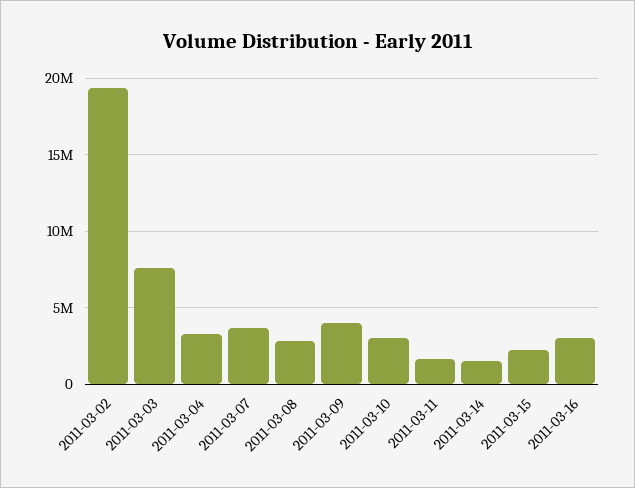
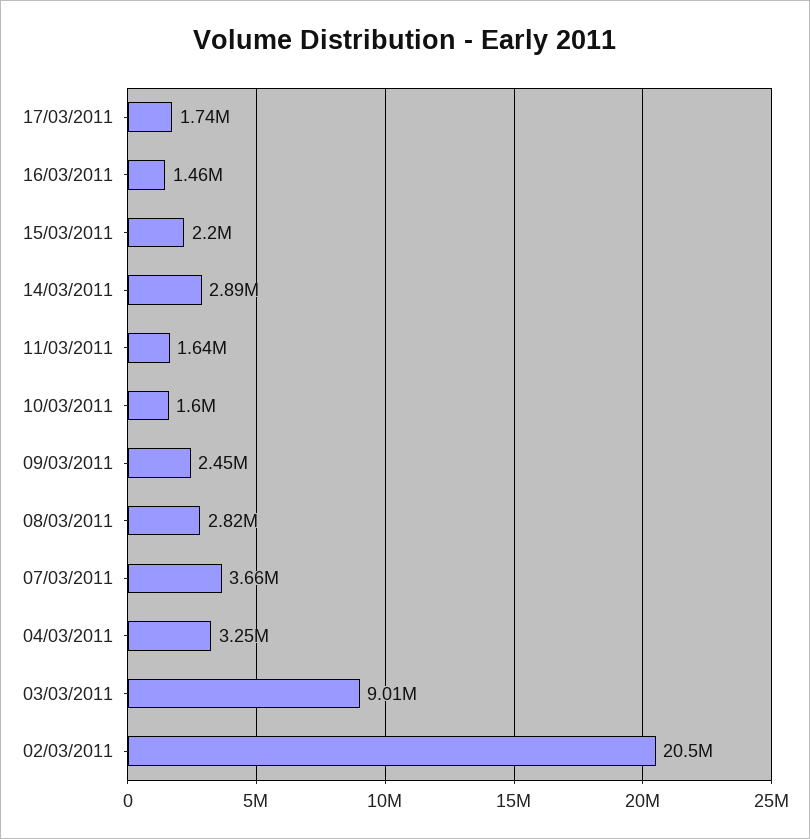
  {
-   "2011-03-02": 19500000,
+   "2011-03-02": 20500000,
-   "2011-03-03": 7500000,
+   "2011-03-03": 9010000,
    "2011-03-04": 3250000,
    "2011-03-07": 3660000,
    "2011-03-08": 2820000,
-   "2011-03-09": 4000000,
+   "2011-03-09": 2450000,
-   "2011-03-10": 3000000,
+   "2011-03-10": 1600000,
    "2011-03-11": 1640000,
-   "2011-03-14": 1500000,
+   "2011-03-14": 2890000,
    "2011-03-15": 2200000,
-   "2011-03-16": 3000000
+   "2011-03-16": 1460000,
+   "17/03/2011": 1740000
  }

